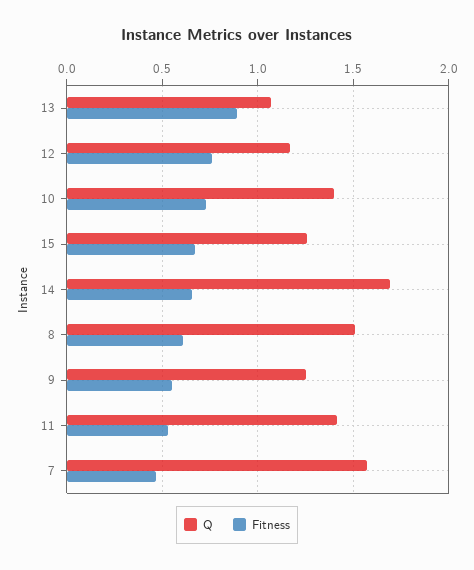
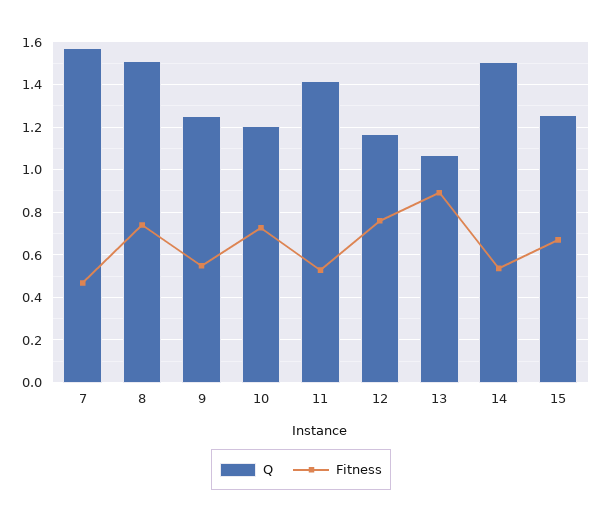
  {
    "Q": {
      "13": 1.05,
      "12": 1.15,
-     "10": 1.4,
+     "10": 1.2,
      "15": 1.25,
-     "14": 1.7,
+     "14": 1.5,
      "8": 1.5,
      "9": 1.25,
      "11": 1.4,
      "7": 1.55
    },
    "Fitness": {
      "13": 0.9,
      "12": 0.75,
      "10": 0.75,
      "15": 0.65,
-     "14": 0.65,
+     "14": 0.55,
-     "8": 0.6,
+     "8": 0.75,
      "9": 0.55,
      "11": 0.55,
      "7": 0.45
    }
  }

